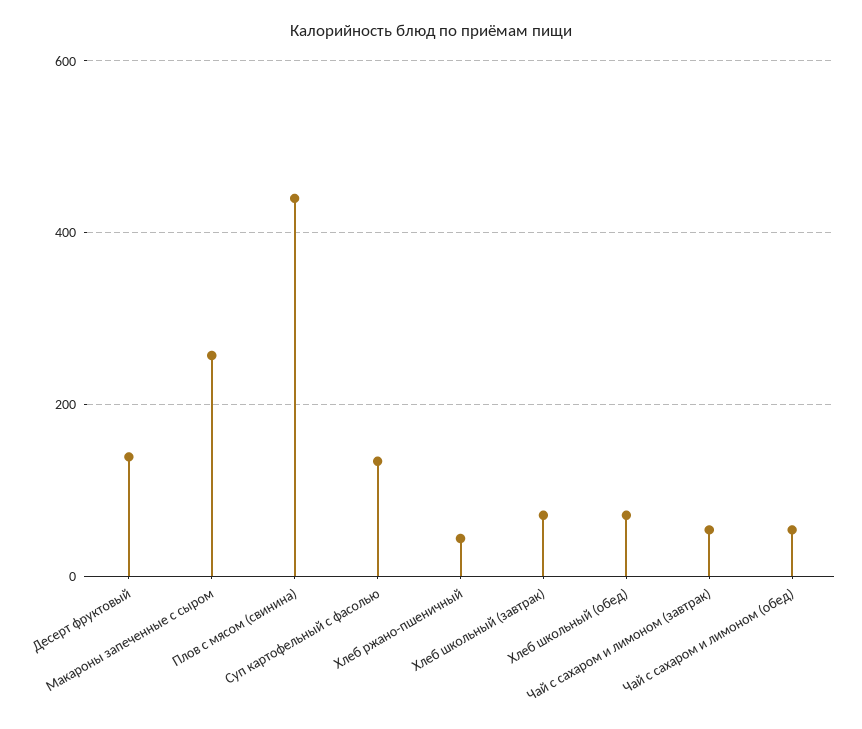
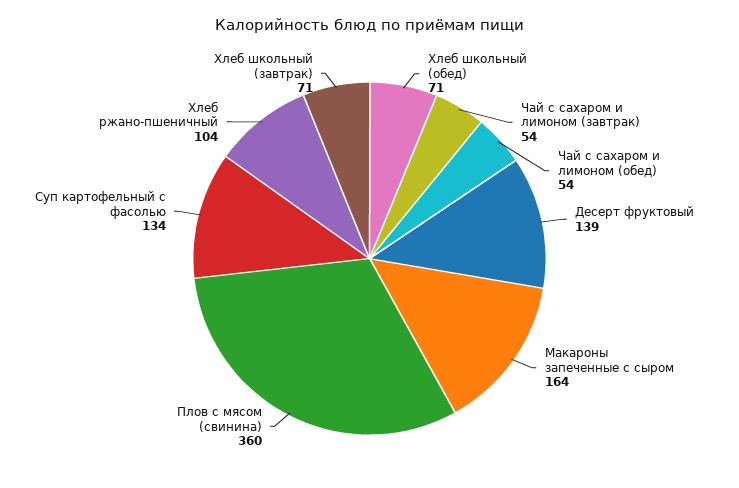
  {
    "Десерт фруктовый": 139,
-   "Макароны запеченные с сыром": 260,
+   "Макароны запеченные с сыром": 164,
-   "Плов с мясом (свинина)": 440,
+   "Плов с мясом (свинина)": 360,
    "Суп картофельный с фасолью": 134,
-   "Хлеб ржано-пшеничный": 40,
+   "Хлеб ржано-пшеничный": 104,
    "Хлеб школьный (завтрак)": 71,
    "Хлеб школьный (обед)": 71,
    "Чай с сахаром и лимоном (завтрак)": 54,
    "Чай с сахаром и лимоном (обед)": 54
  }

